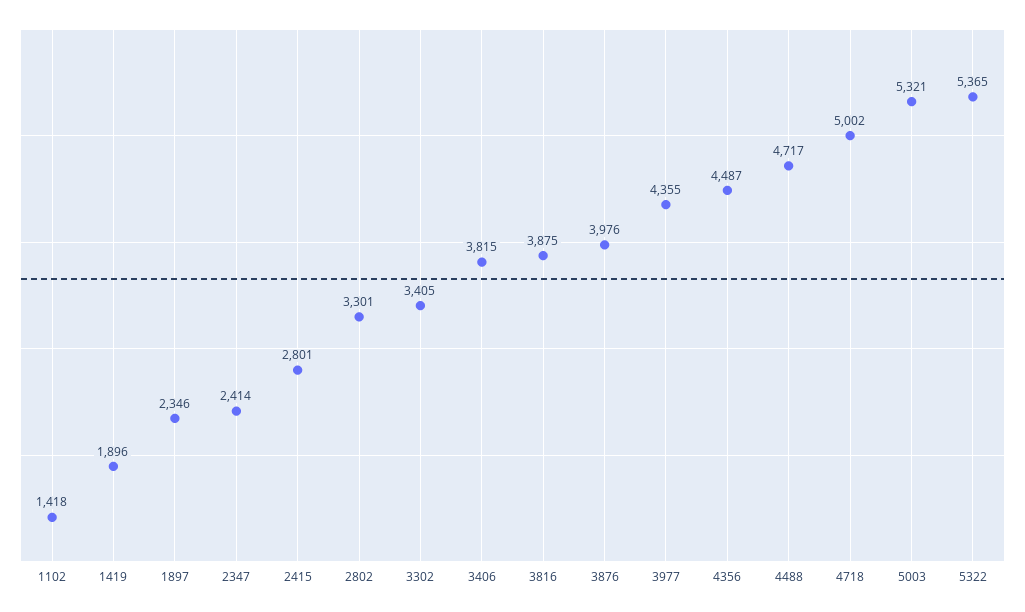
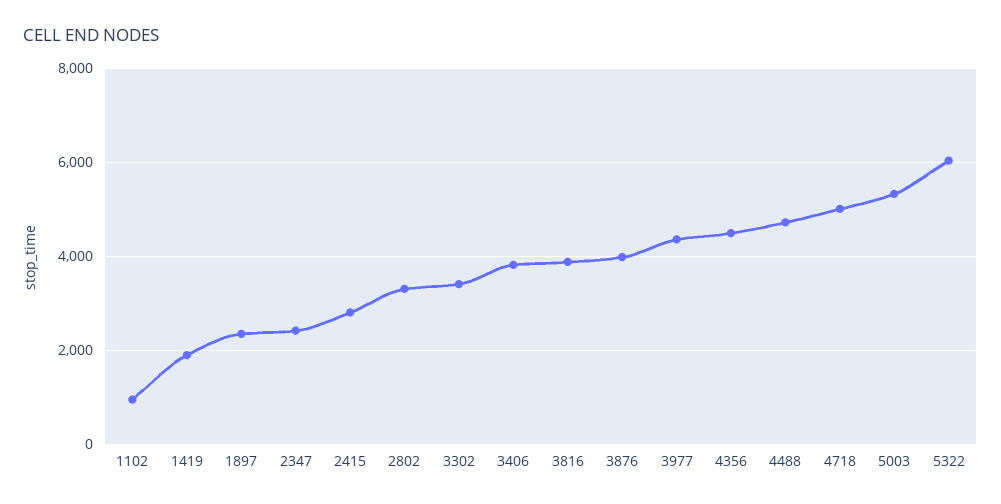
  {
-   "1102": 1418,
+   "1102": 1000,
    "1419": 1896,
    "1897": 2346,
    "2347": 2414,
    "2415": 2801,
    "2802": 3301,
    "3302": 3405,
    "3406": 3815,
    "3816": 3875,
    "3876": 3976,
    "3977": 4355,
    "4356": 4487,
    "4488": 4717,
    "4718": 5002,
    "5003": 5321,
-   "5322": 5365
+   "5322": 6000
  }

